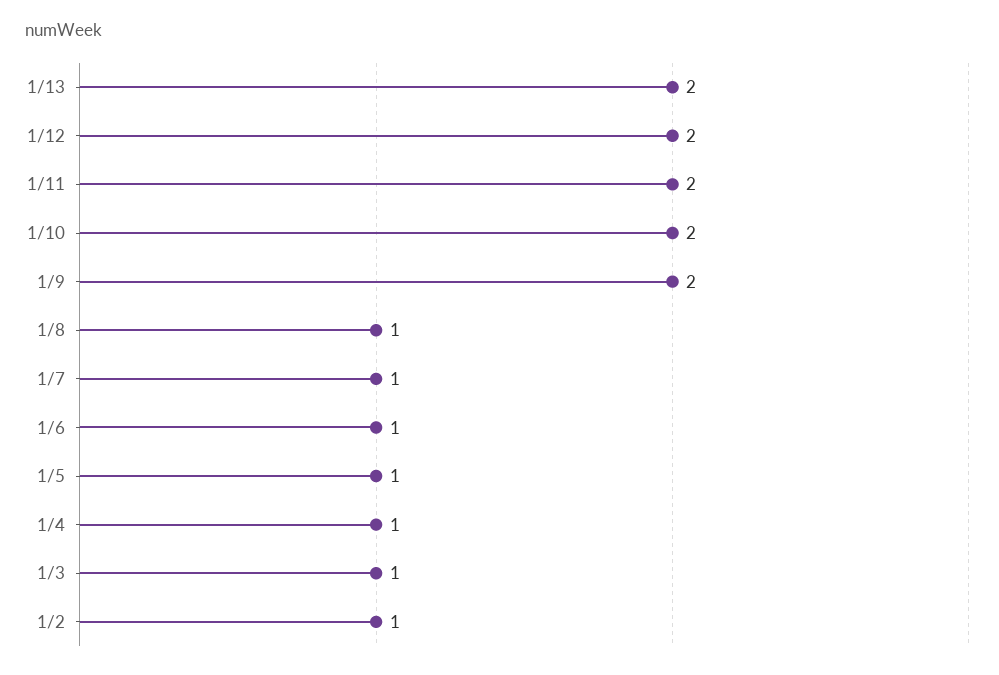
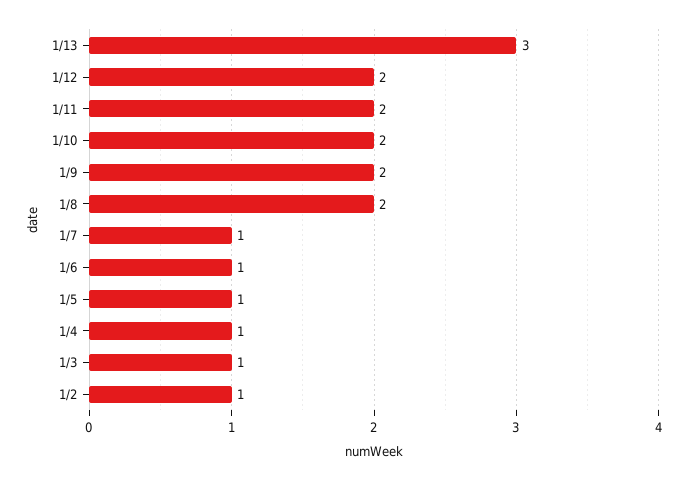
  {
-   "1/13": 2,
+   "1/13": 3,
    "1/12": 2,
    "1/11": 2,
    "1/10": 2,
    "1/9": 2,
-   "1/8": 1,
+   "1/8": 2,
    "1/7": 1,
    "1/6": 1,
    "1/5": 1,
    "1/4": 1,
    "1/3": 1,
    "1/2": 1
  }

